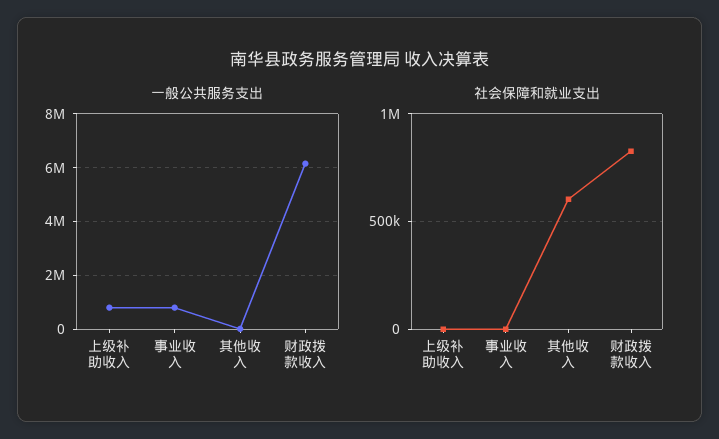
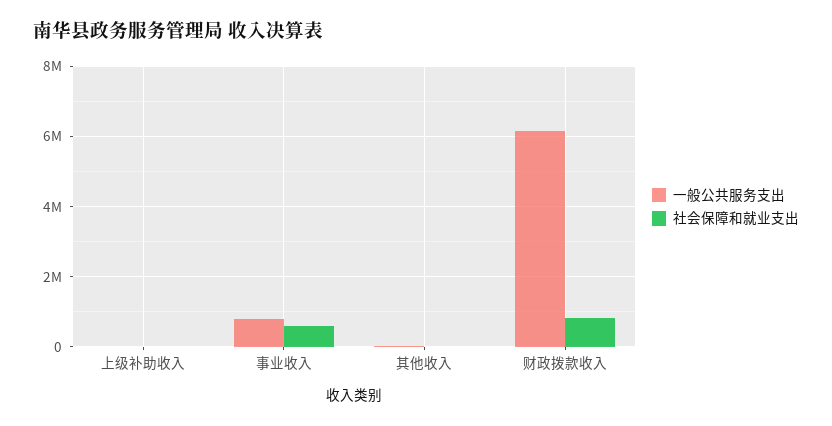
  {
    "一般公共服务支出": {
-     "上级补助收入": 750000,
+     "上级补助收入": 0,
      "事业收入": 800000,
      "其他收入": 0,
      "财政拨款收入": 6200000
    },
    "社会保障和就业支出": {
      "上级补助收入": 0,
-     "事业收入": 0,
+     "事业收入": 600000,
-     "其他收入": 600000,
+     "其他收入": 0,
      "财政拨款收入": 850000
    }
  }

